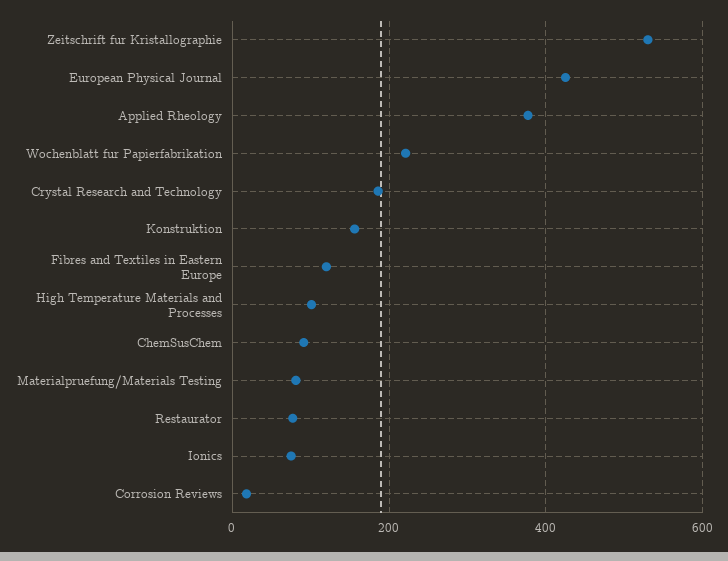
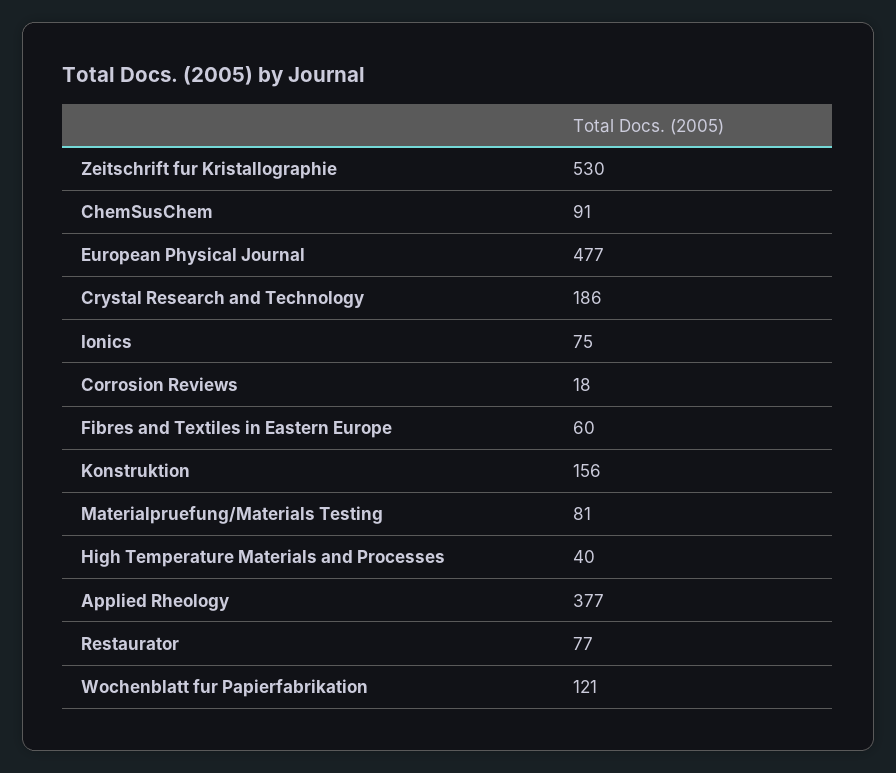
  {
    "Zeitschrift fur Kristallographie": 530,
-   "European Physical Journal": 420,
+   "European Physical Journal": 477,
    "Applied Rheology": 377,
-   "Wochenblatt fur Papierfabrikation": 220,
+   "Wochenblatt fur Papierfabrikation": 121,
    "Crystal Research and Technology": 186,
    "Konstruktion": 156,
-   "Fibres and Textiles in Eastern Europe": 120,
+   "Fibres and Textiles in Eastern Europe": 60,
-   "High Temperature Materials and Processes": 100,
+   "High Temperature Materials and Processes": 40,
    "ChemSusChem": 91,
    "Materialpruefung/Materials Testing": 81,
    "Restaurator": 77,
    "Ionics": 75,
    "Corrosion Reviews": 18
  }

